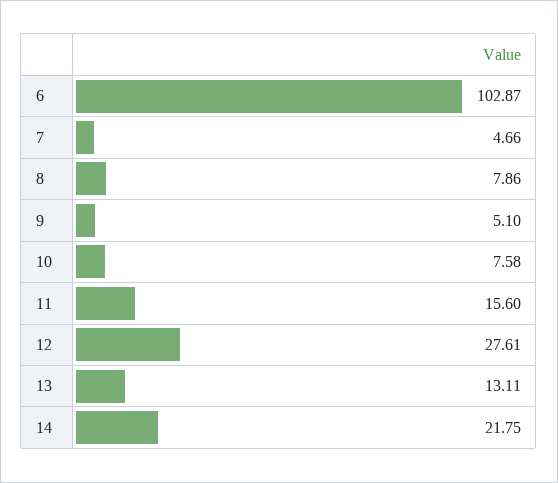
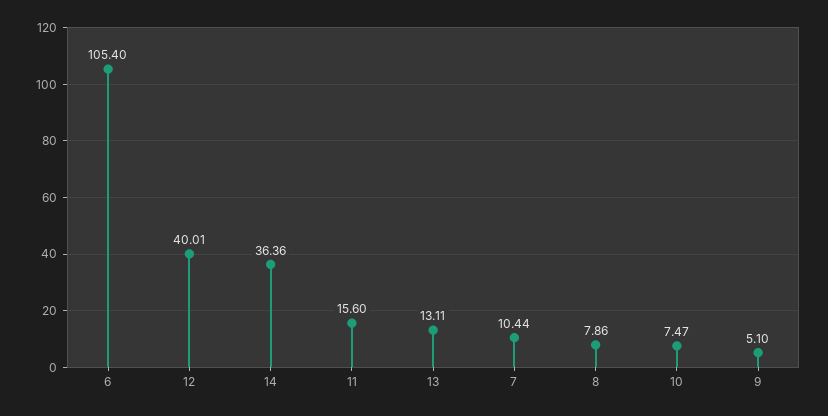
  {
-   "6": 102.87,
+   "6": 105.4,
-   "7": 4.66,
+   "7": 10.44,
    "8": 7.86,
    "9": 5.1,
-   "10": 7.58,
+   "10": 7.47,
    "11": 15.6,
-   "12": 27.61,
+   "12": 40.01,
    "13": 13.11,
-   "14": 21.75
+   "14": 36.36
  }

